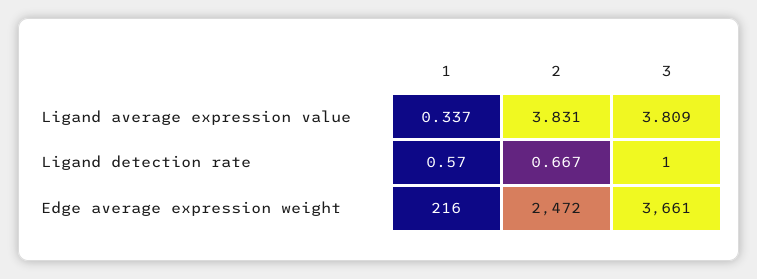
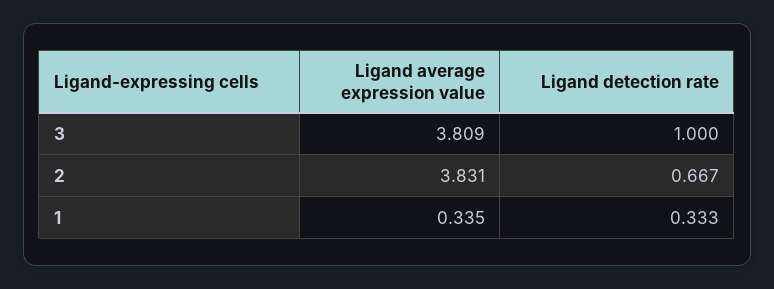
  {
    "1": {
-     "Ligand average expression value": 0.337,
+     "Ligand average expression value": 0.335,
-     "Ligand detection rate": 0.57,
+     "Ligand detection rate": 0.333
-     "Edge average expression weight": 216
    },
    "2": {
      "Ligand average expression value": 3.831,
-     "Ligand detection rate": 0.667,
+     "Ligand detection rate": 0.667
-     "Edge average expression weight": 2472
    },
    "3": {
      "Ligand average expression value": 3.809,
-     "Ligand detection rate": 1,
+     "Ligand detection rate": 1
-     "Edge average expression weight": 3661
    }
  }

